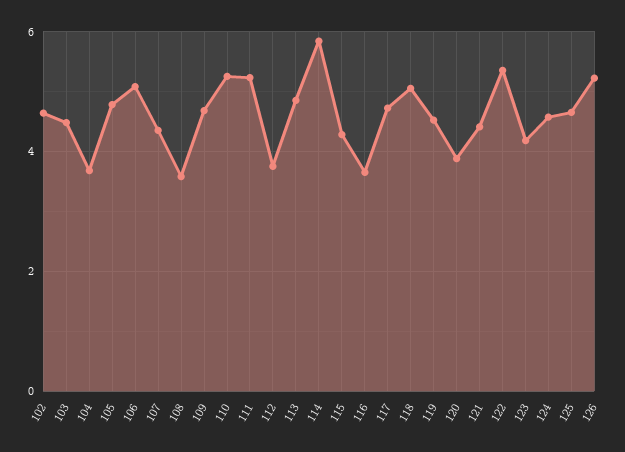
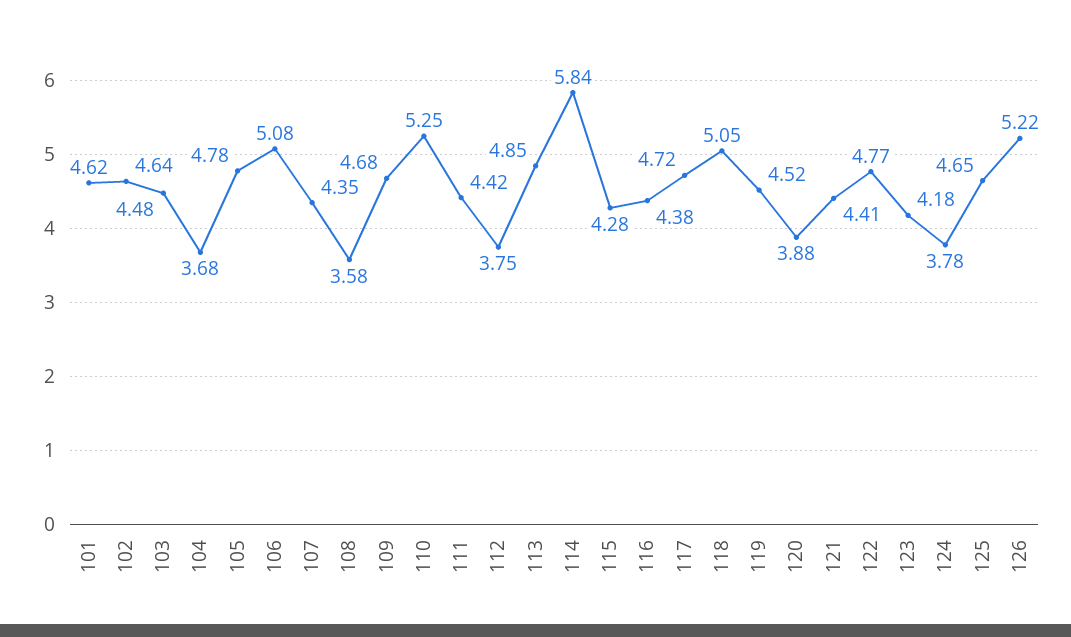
  {
    "102": 4.64,
    "103": 4.48,
    "104": 3.68,
    "105": 4.78,
    "106": 5.08,
    "107": 4.35,
    "108": 3.58,
    "109": 4.68,
    "110": 5.25,
-   "111": 5.2,
+   "111": 4.42,
    "112": 3.75,
    "113": 4.85,
    "114": 5.84,
    "115": 4.28,
-   "116": 3.6,
+   "116": 4.38,
    "117": 4.72,
    "118": 5.05,
    "119": 4.52,
    "120": 3.88,
    "121": 4.41,
-   "122": 5.4,
+   "122": 4.77,
    "123": 4.18,
-   "124": 4.6,
+   "124": 3.78,
    "125": 4.65,
-   "126": 5.22
+   "126": 5.22,
+   "101": 4.62
  }

